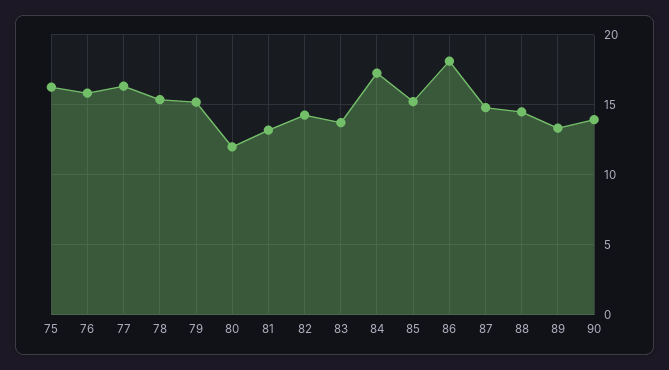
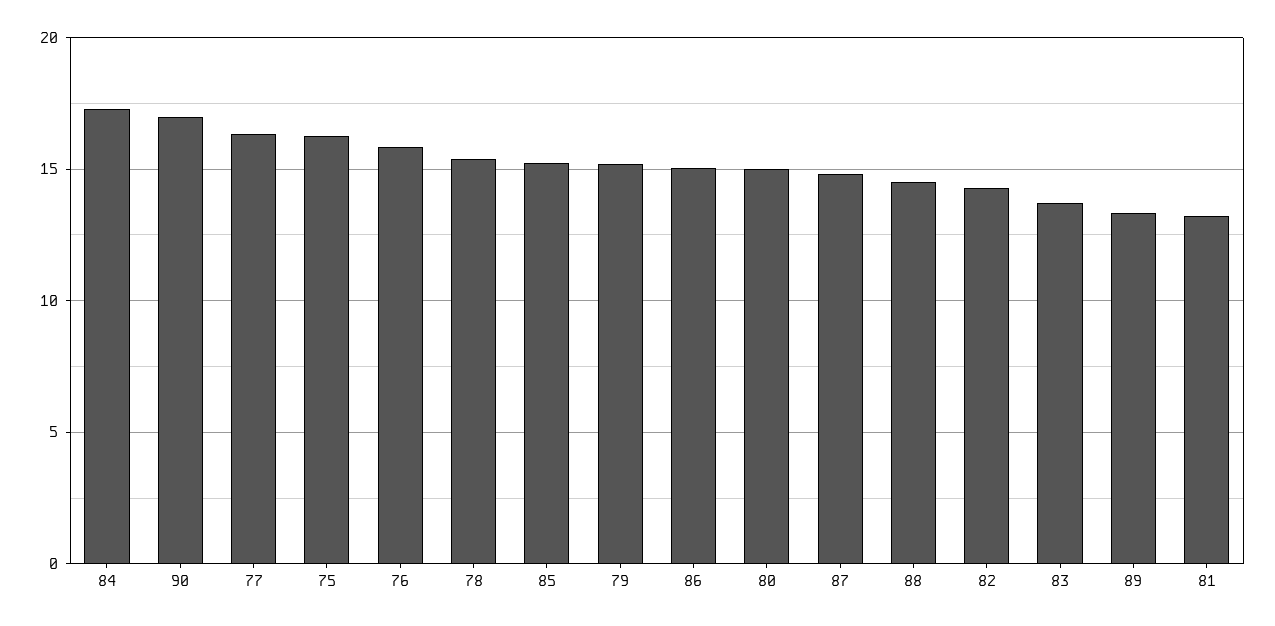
  {
    "75": 16.5,
    "76": 16,
    "77": 16.5,
    "78": 15.5,
    "79": 15,
-   "80": 12,
+   "80": 15,
    "81": 13,
    "82": 14.5,
    "83": 13.5,
    "84": 17.5,
    "85": 15,
-   "86": 18,
+   "86": 15,
    "87": 15,
    "88": 14.5,
    "89": 13.5,
-   "90": 14
+   "90": 17
  }

